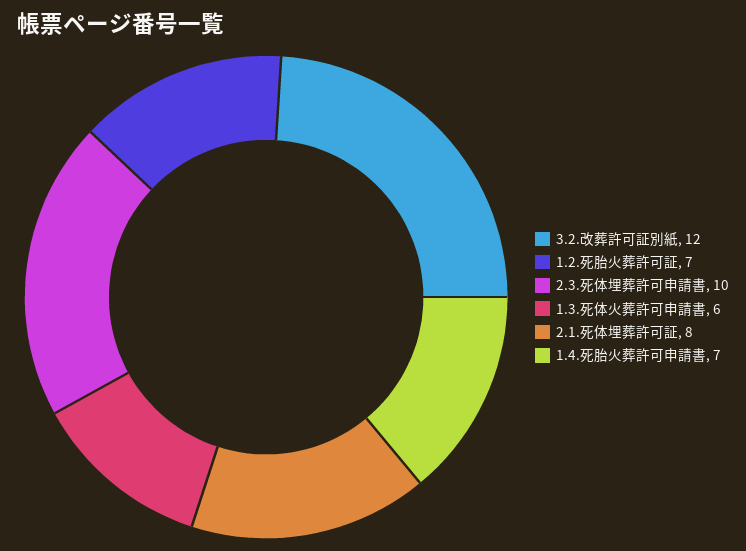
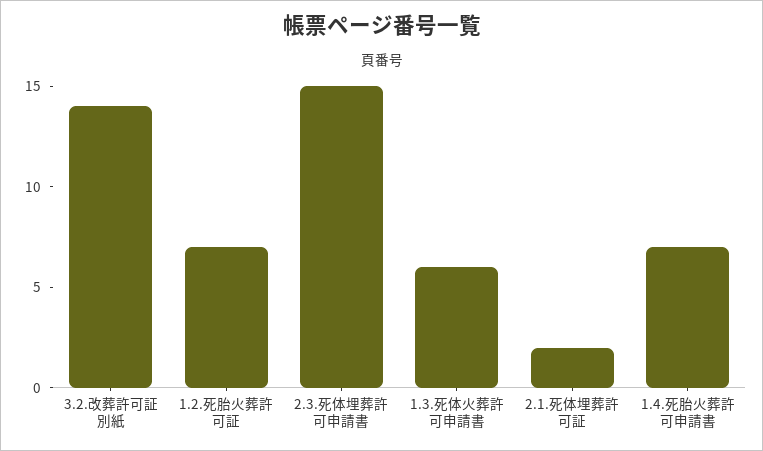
  {
-   "3.2.改葬許可証別紙": 12,
+   "3.2.改葬許可証別紙": 14,
    "1.2.死胎火葬許可証": 7,
-   "2.3.死体埋葬許可申請書": 10,
+   "2.3.死体埋葬許可申請書": 15,
    "1.3.死体火葬許可申請書": 6,
-   "2.1.死体埋葬許可証": 8,
+   "2.1.死体埋葬許可証": 2,
    "1.4.死胎火葬許可申請書": 7
  }

